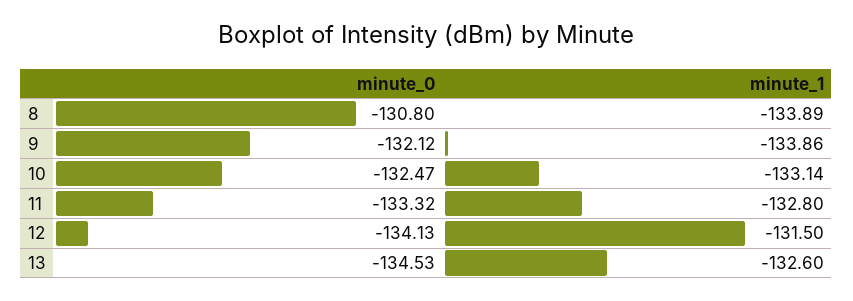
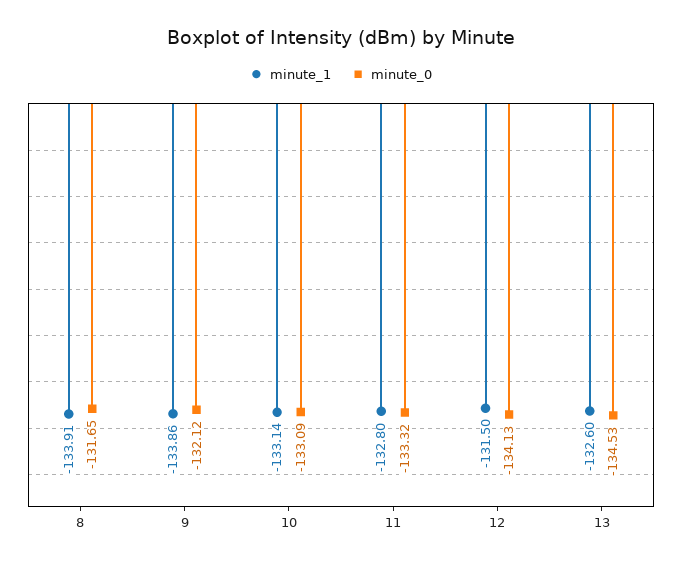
  {
    "minute_0": {
-     "8": -130.8,
+     "8": -131.65,
      "9": -132.12,
-     "10": -132.47,
+     "10": -133.09,
      "11": -133.32,
      "12": -134.13,
      "13": -134.53
    },
    "minute_1": {
-     "8": -133.89,
+     "8": -133.91,
      "9": -133.86,
      "10": -133.14,
      "11": -132.8,
      "12": -131.5,
      "13": -132.6
    }
  }

